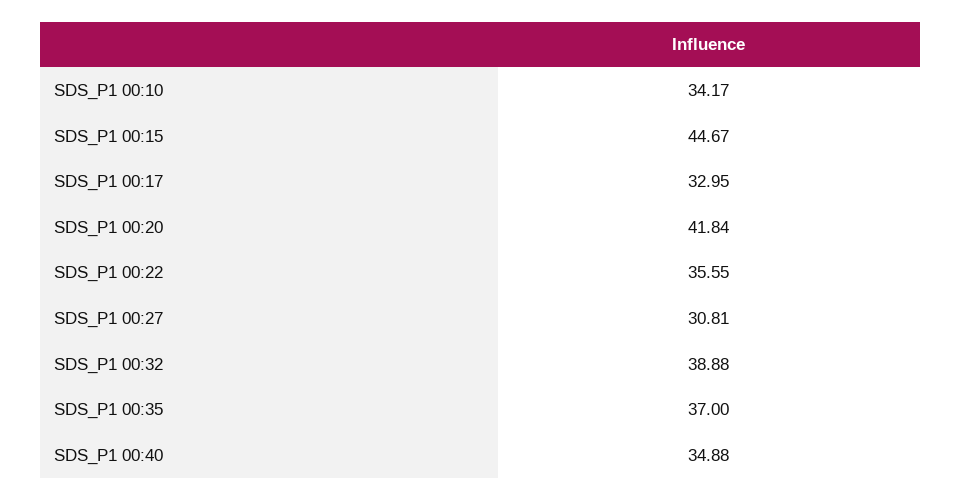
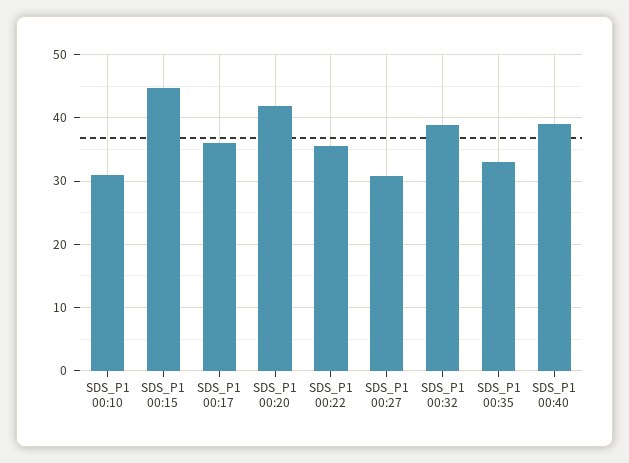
  {
-   "SDS_P1 00:10": 34.17,
+   "SDS_P1 00:10": 31,
    "SDS_P1 00:15": 44.67,
-   "SDS_P1 00:17": 32.95,
+   "SDS_P1 00:17": 36,
    "SDS_P1 00:20": 41.84,
    "SDS_P1 00:22": 35.55,
    "SDS_P1 00:27": 30.81,
    "SDS_P1 00:32": 38.88,
-   "SDS_P1 00:35": 37,
+   "SDS_P1 00:35": 33,
-   "SDS_P1 00:40": 34.88
+   "SDS_P1 00:40": 39
  }

